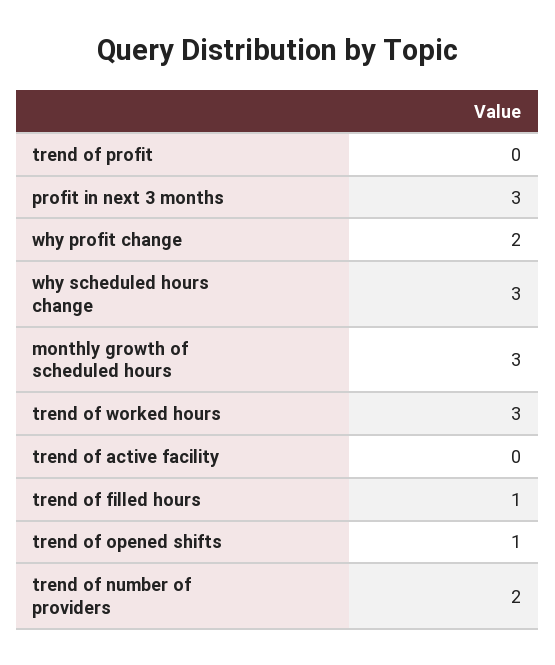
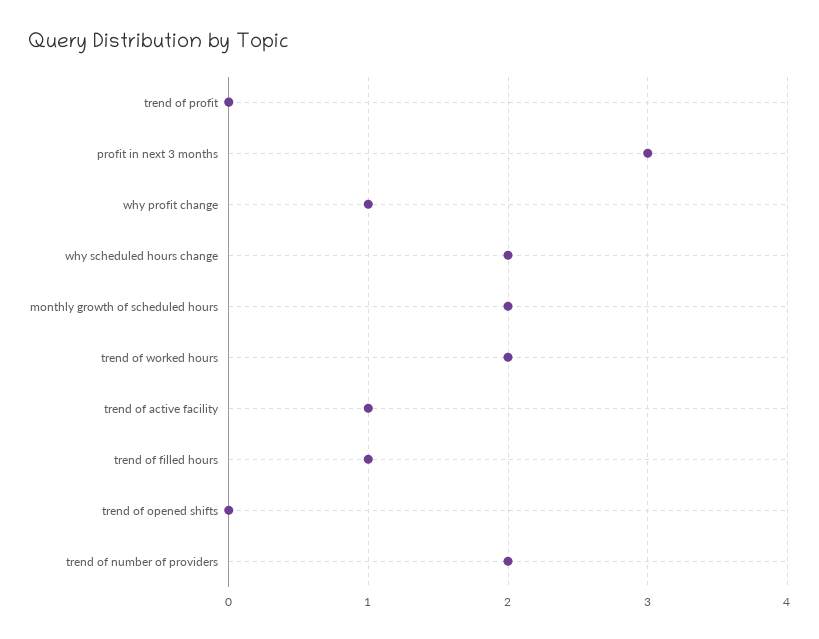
  {
    "trend of profit": 0,
    "profit in next 3 months": 3,
-   "why profit change": 2,
+   "why profit change": 1,
-   "why scheduled hours change": 3,
+   "why scheduled hours change": 2,
-   "monthly growth of scheduled hours": 3,
+   "monthly growth of scheduled hours": 2,
-   "trend of worked hours": 3,
+   "trend of worked hours": 2,
-   "trend of active facility": 0,
+   "trend of active facility": 1,
    "trend of filled hours": 1,
-   "trend of opened shifts": 1,
+   "trend of opened shifts": 0,
    "trend of number of providers": 2
  }

